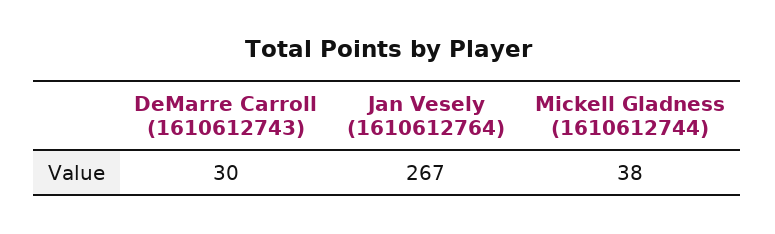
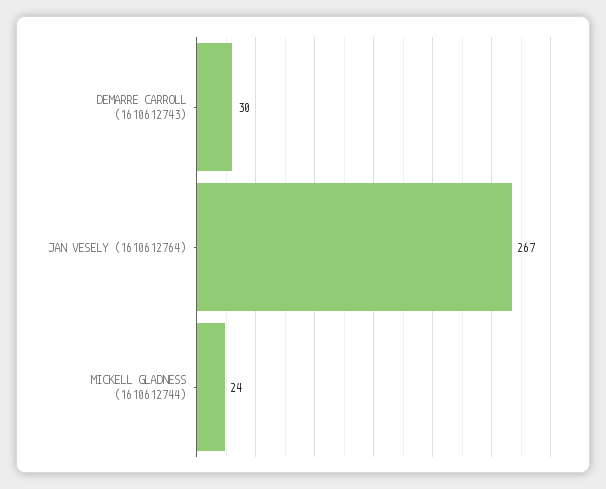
  {
    "DeMarre Carroll (1610612743)": 30,
    "Jan Vesely (1610612764)": 267,
-   "Mickell Gladness (1610612744)": 38
+   "Mickell Gladness (1610612744)": 24
  }

